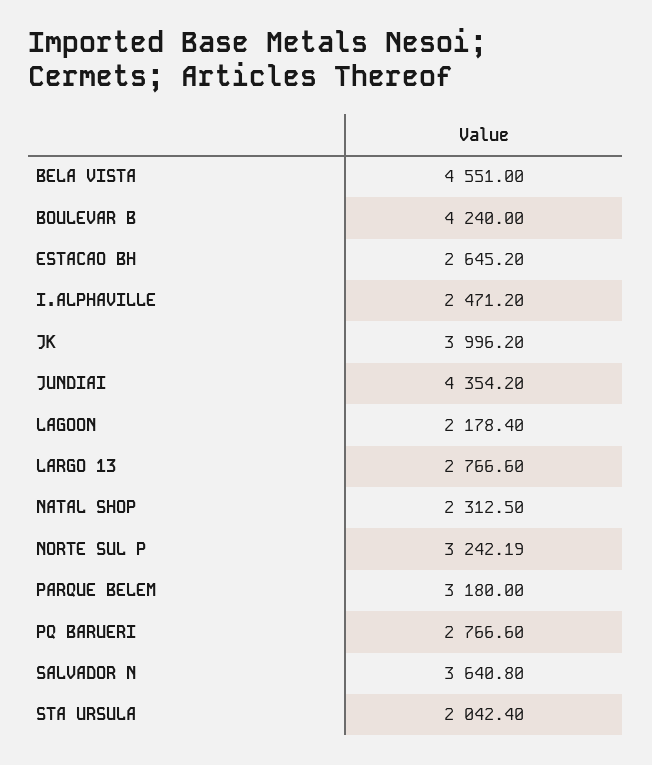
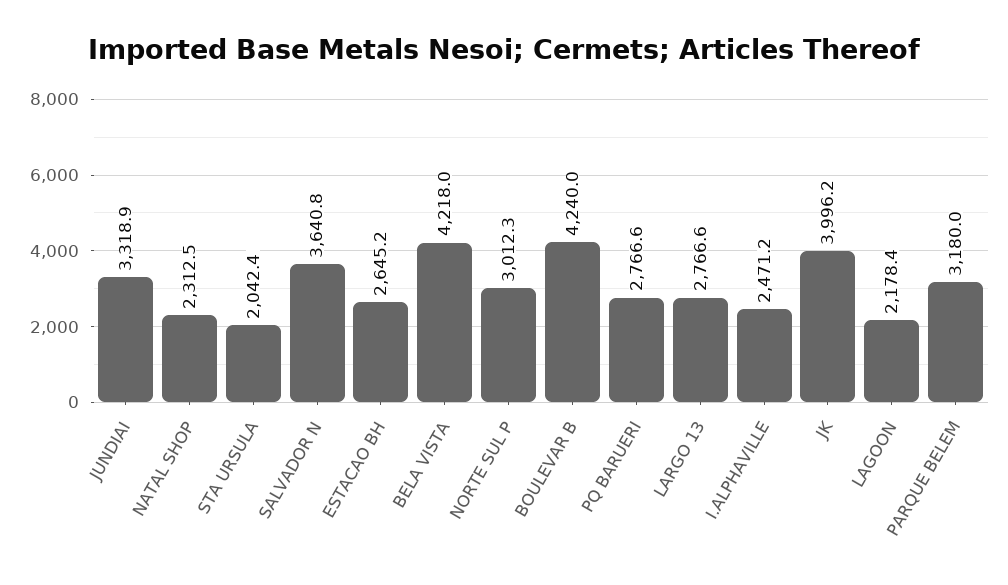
  {
-   "BELA VISTA": 4551,
+   "BELA VISTA": 4218,
    "BOULEVAR B": 4240,
    "ESTACAO BH": 2645.2,
    "I.ALPHAVILLE": 2471.2,
    "JK": 3996.2,
-   "JUNDIAI": 4354.2,
+   "JUNDIAI": 3318.9,
    "LAGOON": 2178.4,
    "LARGO 13": 2766.6,
    "NATAL SHOP": 2312.5,
-   "NORTE SUL P": 3242.19,
+   "NORTE SUL P": 3012.3,
    "PARQUE BELEM": 3180,
    "PQ BARUERI": 2766.6,
    "SALVADOR N": 3640.8,
    "STA URSULA": 2042.4
  }

